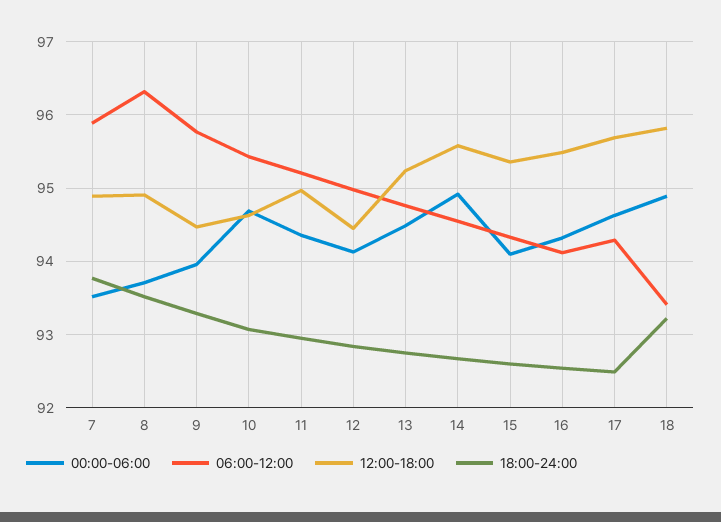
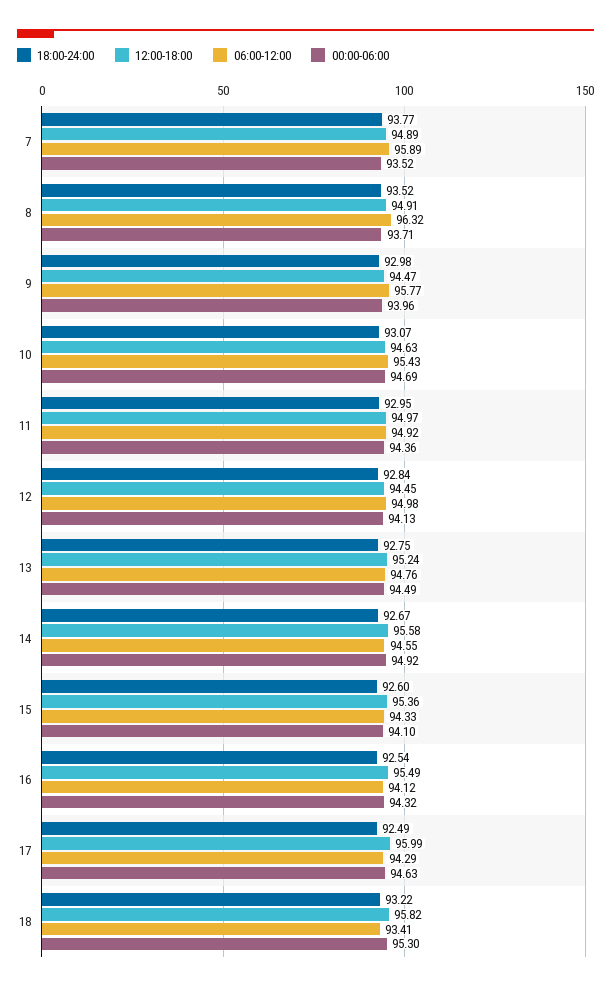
  {
    "00:00-06:00": {
      "7": 93.52,
      "8": 93.71,
      "9": 93.96,
      "10": 94.69,
      "11": 94.36,
      "12": 94.13,
      "13": 94.49,
      "14": 94.92,
      "15": 94.1,
      "16": 94.32,
      "17": 94.63,
-     "18": 94.9
+     "18": 95.3
    },
    "06:00-12:00": {
      "7": 95.89,
      "8": 96.32,
      "9": 95.77,
      "10": 95.43,
-     "11": 95.2,
+     "11": 94.92,
      "12": 94.98,
      "13": 94.76,
      "14": 94.55,
      "15": 94.33,
      "16": 94.12,
      "17": 94.29,
      "18": 93.41
    },
    "12:00-18:00": {
      "7": 94.89,
      "8": 94.91,
      "9": 94.47,
      "10": 94.63,
      "11": 94.97,
      "12": 94.45,
      "13": 95.24,
      "14": 95.58,
      "15": 95.36,
      "16": 95.49,
-     "17": 95.7,
+     "17": 95.99,
      "18": 95.82
    },
    "18:00-24:00": {
      "7": 93.77,
      "8": 93.52,
-     "9": 93.3,
+     "9": 92.98,
      "10": 93.07,
      "11": 92.95,
      "12": 92.84,
      "13": 92.75,
      "14": 92.67,
      "15": 92.6,
      "16": 92.54,
      "17": 92.49,
      "18": 93.22
    }
  }

